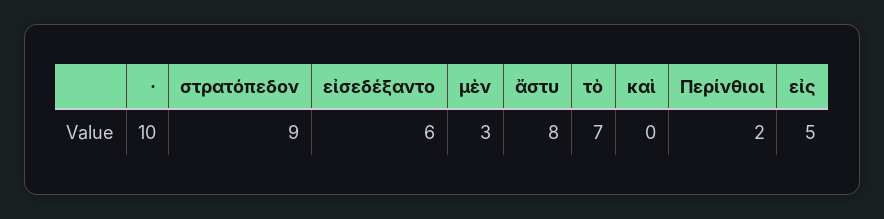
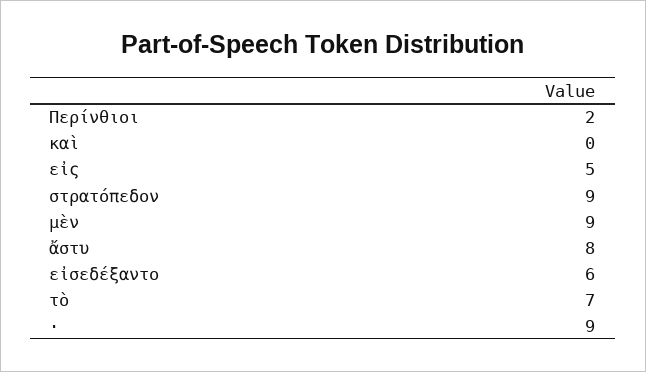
  {
-   "·": 10,
+   "·": 9,
    "στρατόπεδον": 9,
    "εἰσεδέξαντο": 6,
-   "μὲν": 3,
+   "μὲν": 9,
    "ἄστυ": 8,
    "τὸ": 7,
    "καὶ": 0,
    "Περίνθιοι": 2,
    "εἰς": 5
  }

